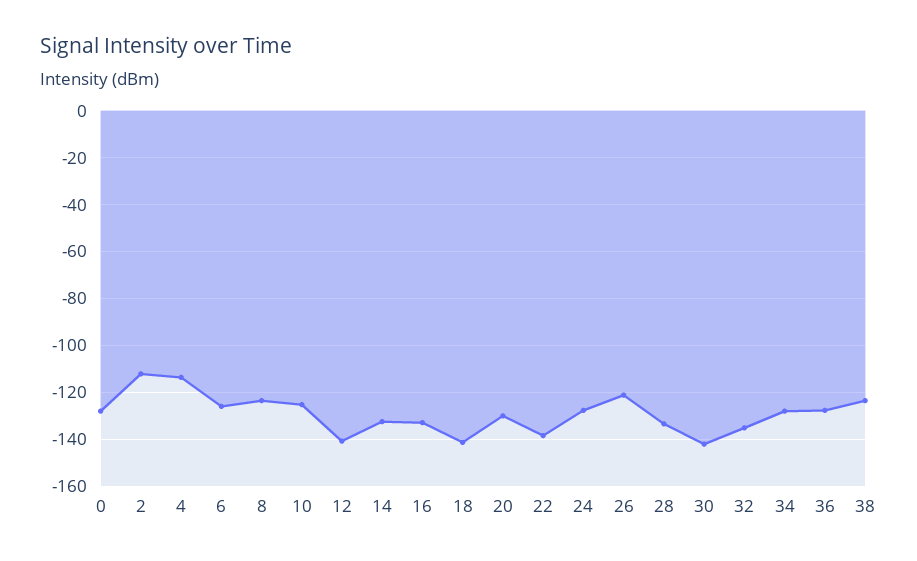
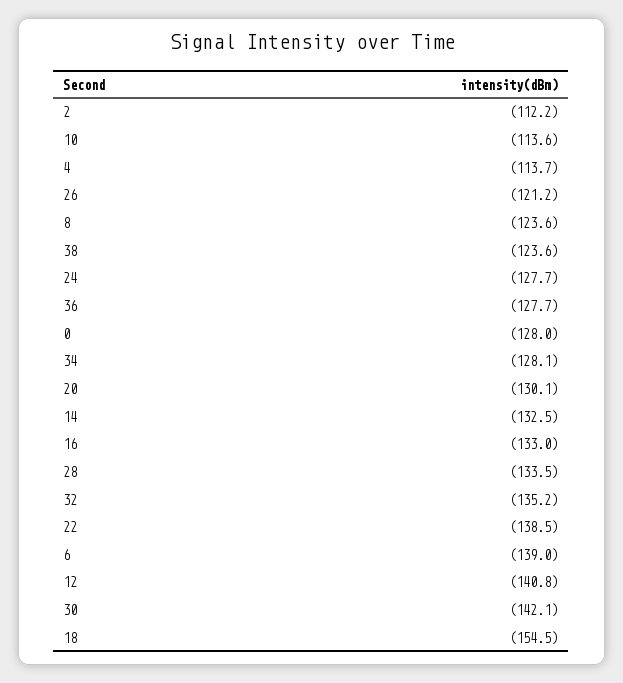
  {
    "0": -128,
    "2": -112.2,
    "4": -113.7,
-   "6": -125,
+   "6": -139,
    "8": -123.6,
-   "10": -125,
+   "10": -113.6,
    "12": -140.8,
    "14": -132.5,
    "16": -133,
-   "18": -140,
+   "18": -154.5,
    "20": -130.1,
    "22": -138.5,
    "24": -127.7,
    "26": -121.2,
    "28": -133.5,
    "30": -142.1,
    "32": -135.2,
    "34": -128.1,
    "36": -127.7,
    "38": -123.6
  }

